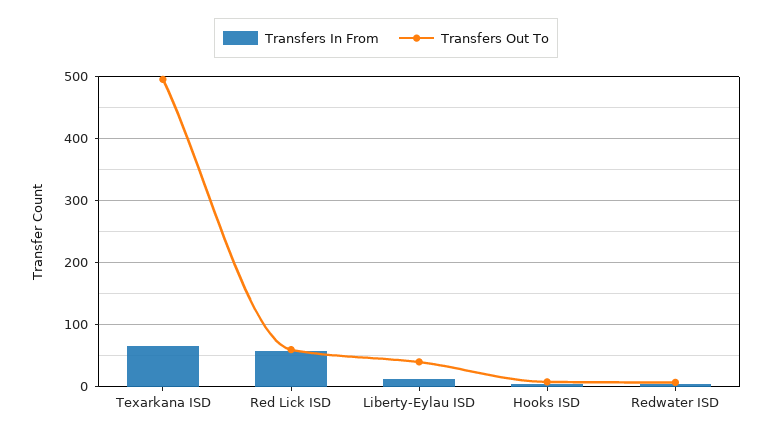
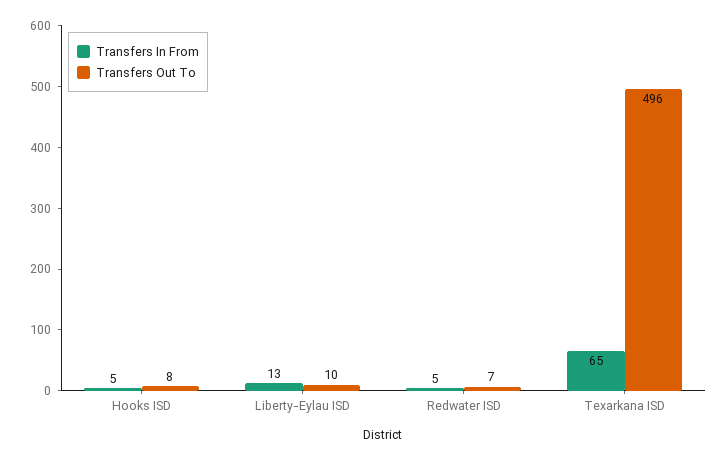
  {
    "Transfers In From": {
      "Texarkana ISD": 65,
-     "Red Lick ISD": 60,
      "Liberty-Eylau ISD": 13,
      "Hooks ISD": 5,
      "Redwater ISD": 5
    },
    "Transfers Out To": {
      "Texarkana ISD": 496,
-     "Red Lick ISD": 60,
-     "Liberty-Eylau ISD": 40,
+     "Liberty-Eylau ISD": 10,
      "Hooks ISD": 8,
      "Redwater ISD": 7
    }
  }

